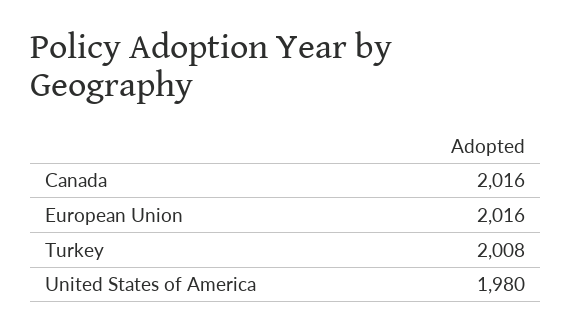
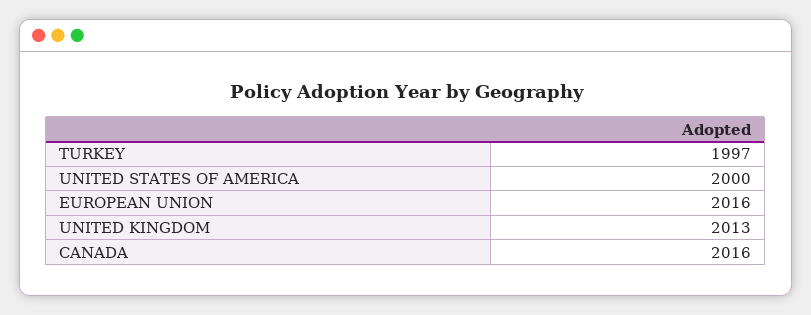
  {
    "Canada": 2016,
    "European Union": 2016,
-   "Turkey": 2008,
+   "Turkey": 1997,
-   "United States of America": 1980
+   "United States of America": 2000,
+   "UNITED KINGDOM": 2013
  }

